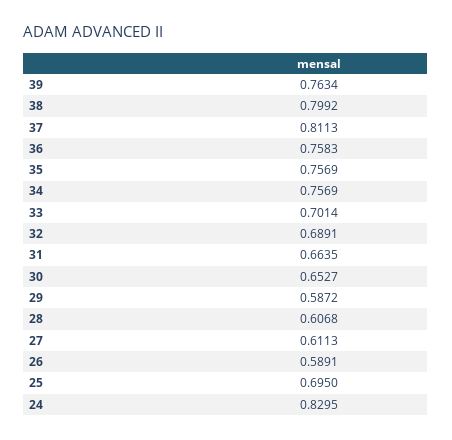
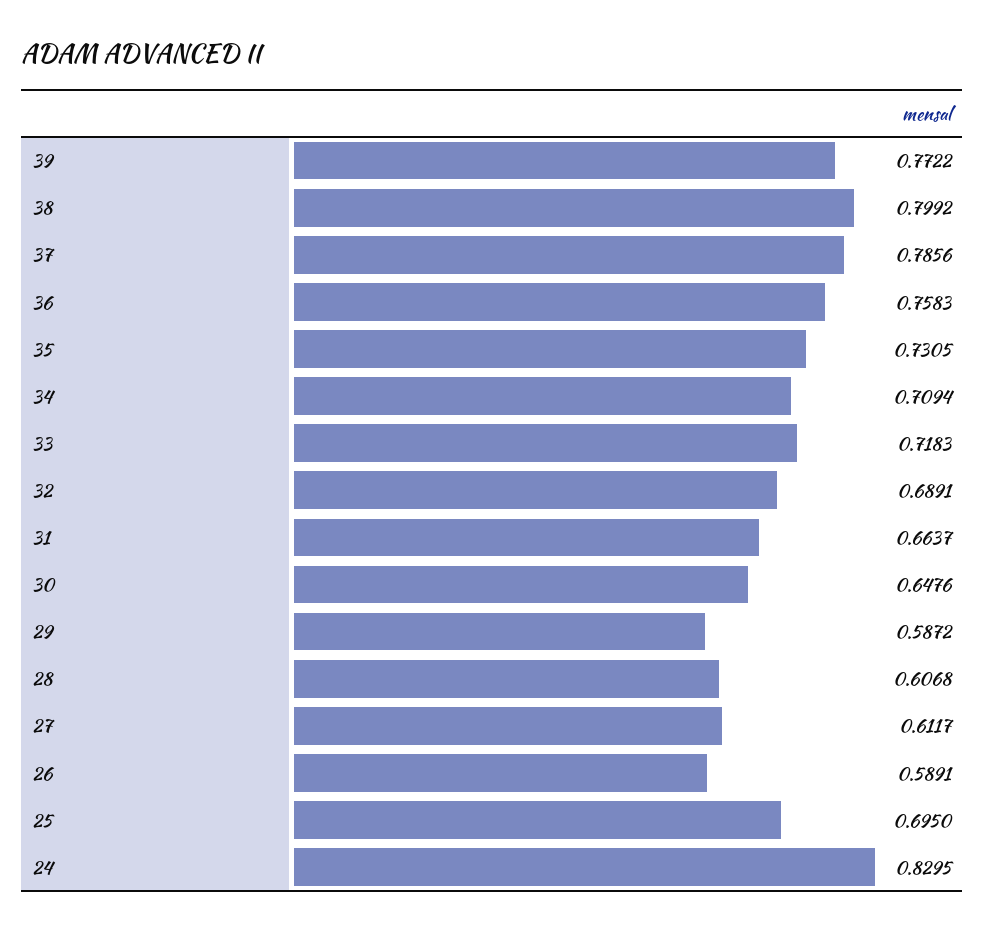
  {
-   "39": 0.7634,
+   "39": 0.7722,
    "38": 0.7992,
-   "37": 0.8113,
+   "37": 0.7856,
    "36": 0.7583,
-   "35": 0.7569,
+   "35": 0.7305,
-   "34": 0.7569,
+   "34": 0.7094,
-   "33": 0.7014,
+   "33": 0.7183,
    "32": 0.6891,
-   "31": 0.6635,
+   "31": 0.6637,
-   "30": 0.6527,
+   "30": 0.6476,
    "29": 0.5872,
    "28": 0.6068,
-   "27": 0.6113,
+   "27": 0.6117,
    "26": 0.5891,
    "25": 0.695,
    "24": 0.8295
  }

